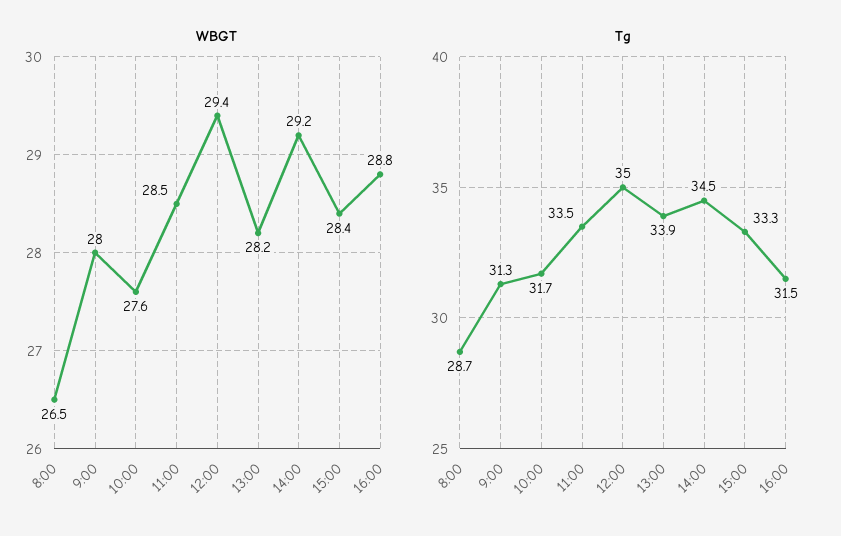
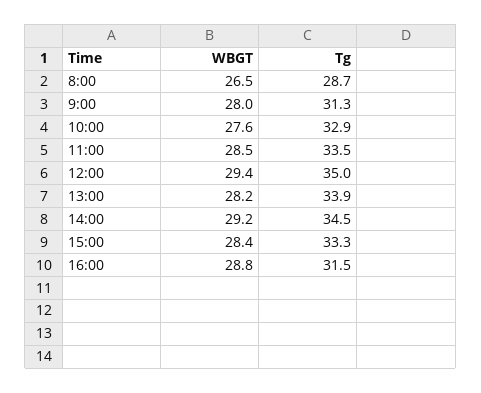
  {
    "WBGT": {
      "8:00": 26.5,
      "9:00": 28,
      "10:00": 27.6,
      "11:00": 28.5,
      "12:00": 29.4,
      "13:00": 28.2,
      "14:00": 29.2,
      "15:00": 28.4,
      "16:00": 28.8
    },
    "Tg": {
      "8:00": 28.7,
      "9:00": 31.3,
-     "10:00": 31.7,
+     "10:00": 32.9,
      "11:00": 33.5,
      "12:00": 35,
      "13:00": 33.9,
      "14:00": 34.5,
      "15:00": 33.3,
      "16:00": 31.5
    }
  }

